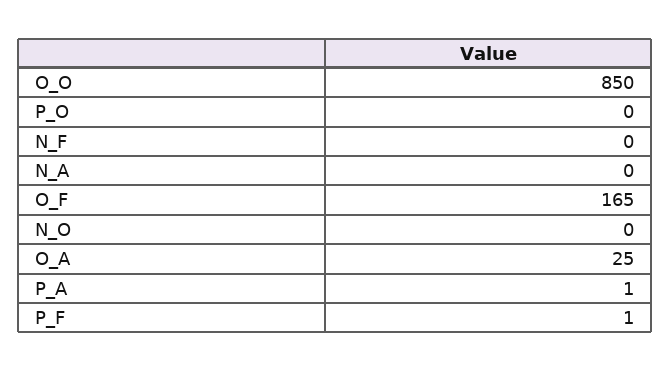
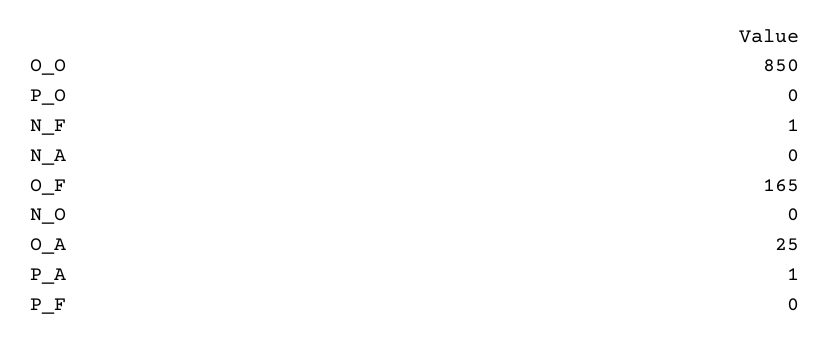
  {
    "O_O": 850,
    "P_O": 0,
-   "N_F": 0,
+   "N_F": 1,
    "N_A": 0,
    "O_F": 165,
    "N_O": 0,
    "O_A": 25,
    "P_A": 1,
-   "P_F": 1
+   "P_F": 0
  }

